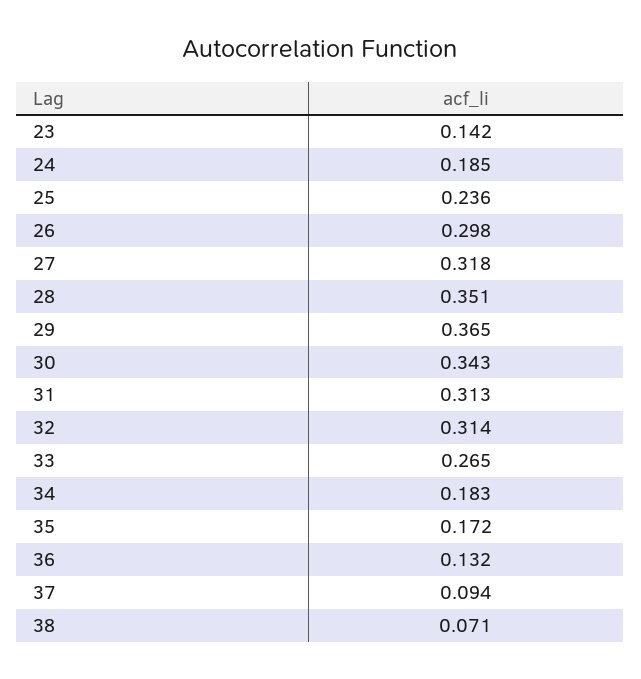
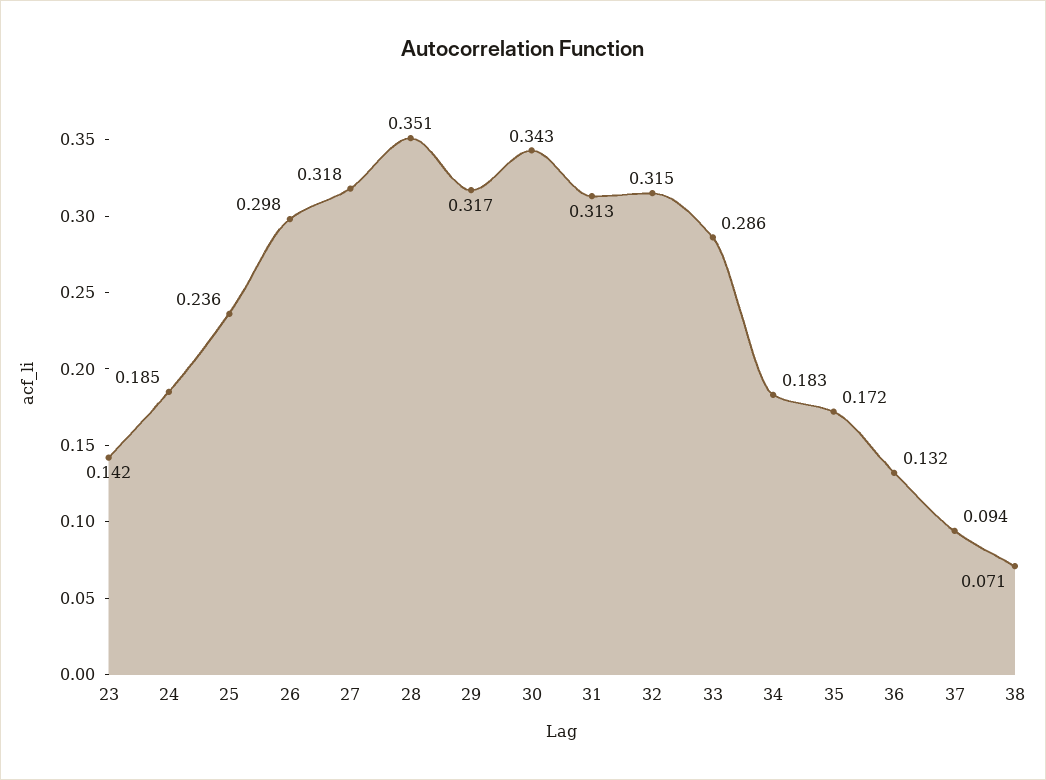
  {
    "23": 0.142,
    "24": 0.185,
    "25": 0.236,
    "26": 0.298,
    "27": 0.318,
    "28": 0.351,
-   "29": 0.365,
+   "29": 0.317,
    "30": 0.343,
    "31": 0.313,
-   "32": 0.314,
+   "32": 0.315,
-   "33": 0.265,
+   "33": 0.286,
    "34": 0.183,
    "35": 0.172,
    "36": 0.132,
    "37": 0.094,
    "38": 0.071
  }

